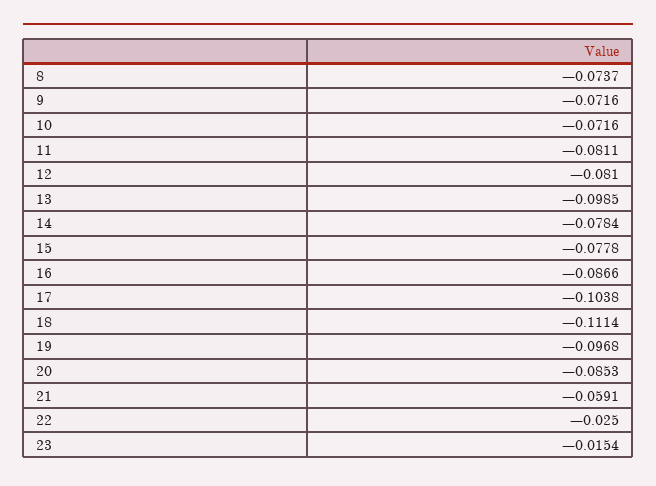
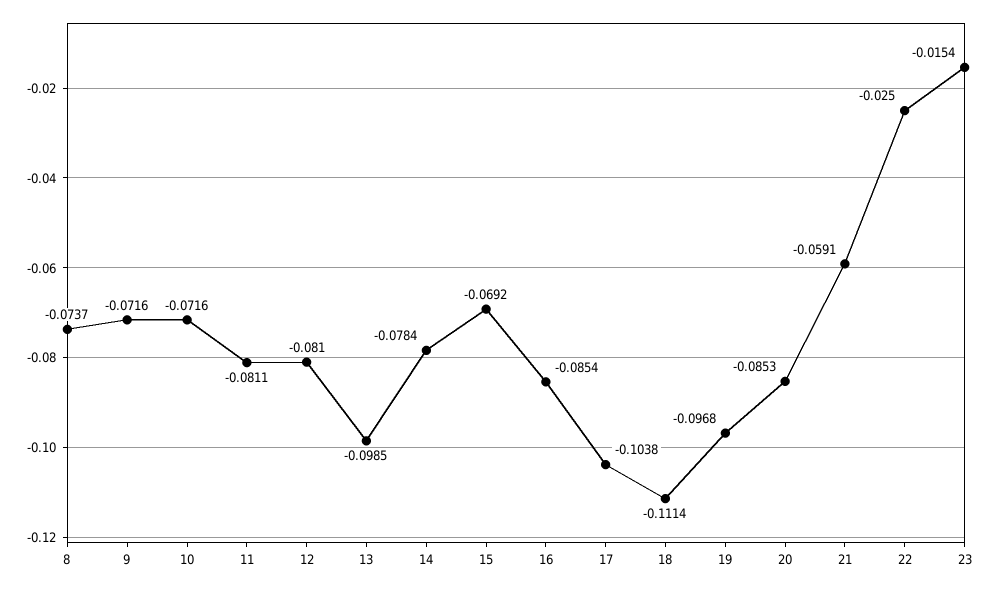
  {
    "8": -0.0737,
    "9": -0.0716,
    "10": -0.0716,
    "11": -0.0811,
    "12": -0.081,
    "13": -0.0985,
    "14": -0.0784,
-   "15": -0.0778,
+   "15": -0.0692,
-   "16": -0.0866,
+   "16": -0.0854,
    "17": -0.1038,
    "18": -0.1114,
    "19": -0.0968,
    "20": -0.0853,
    "21": -0.0591,
    "22": -0.025,
    "23": -0.0154
  }

